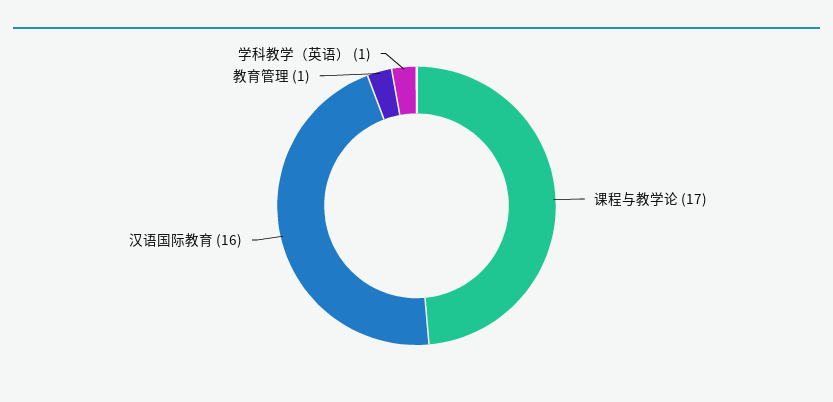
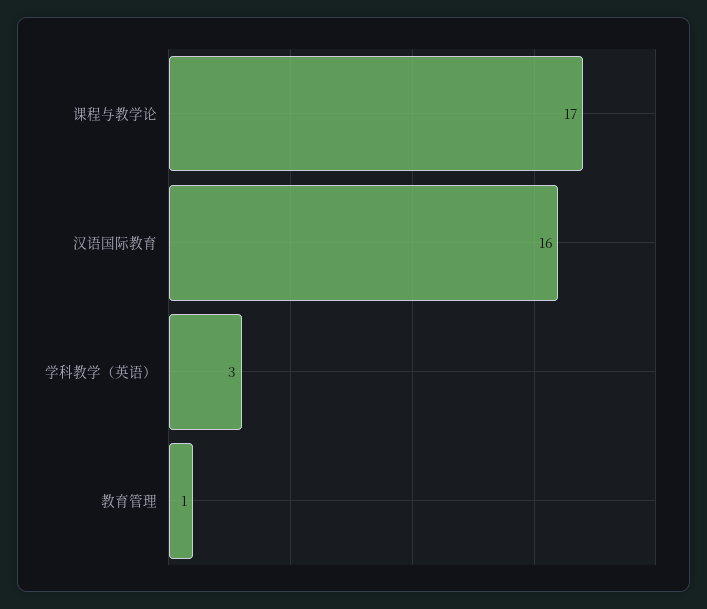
  {
    "课程与教学论": 17,
    "汉语国际教育": 16,
    "教育管理": 1,
-   "学科教学（英语）": 1
+   "学科教学（英语）": 3
  }

